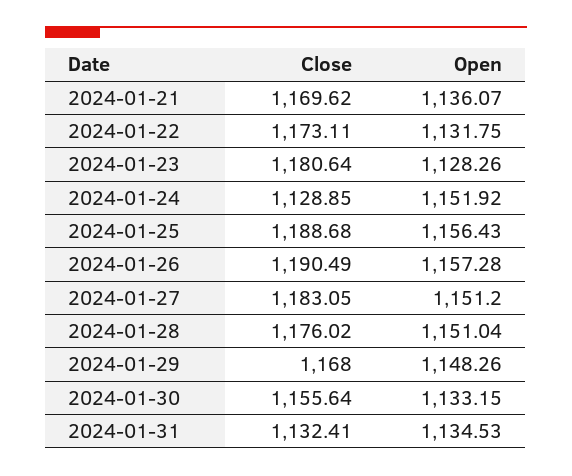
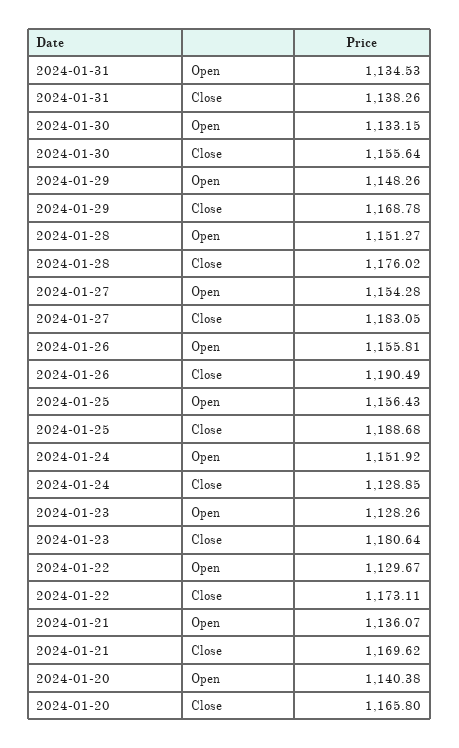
  {
    "Close": {
      "2024-01-21": 1169.62,
      "2024-01-22": 1173.11,
      "2024-01-23": 1180.64,
      "2024-01-24": 1128.85,
      "2024-01-25": 1188.68,
      "2024-01-26": 1190.49,
      "2024-01-27": 1183.05,
      "2024-01-28": 1176.02,
-     "2024-01-29": 1168,
+     "2024-01-29": 1168.78,
      "2024-01-30": 1155.64,
-     "2024-01-31": 1132.41
+     "2024-01-31": 1138.26,
+     "2024-01-20": 1165.8
    },
    "Open": {
      "2024-01-21": 1136.07,
-     "2024-01-22": 1131.75,
+     "2024-01-22": 1129.67,
      "2024-01-23": 1128.26,
      "2024-01-24": 1151.92,
      "2024-01-25": 1156.43,
-     "2024-01-26": 1157.28,
+     "2024-01-26": 1155.81,
-     "2024-01-27": 1151.2,
+     "2024-01-27": 1154.28,
-     "2024-01-28": 1151.04,
+     "2024-01-28": 1151.27,
      "2024-01-29": 1148.26,
      "2024-01-30": 1133.15,
-     "2024-01-31": 1134.53
+     "2024-01-31": 1134.53,
+     "2024-01-20": 1140.38
    }
  }

